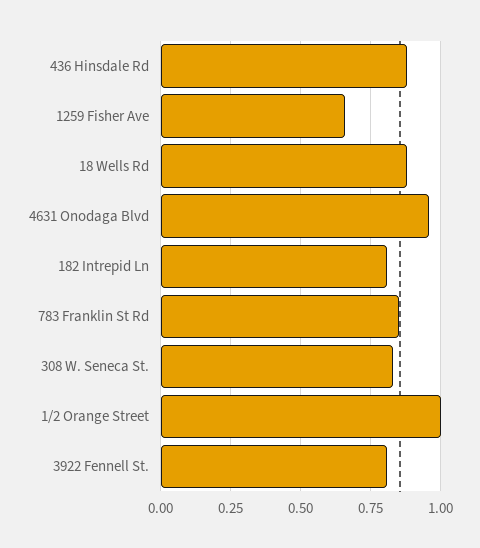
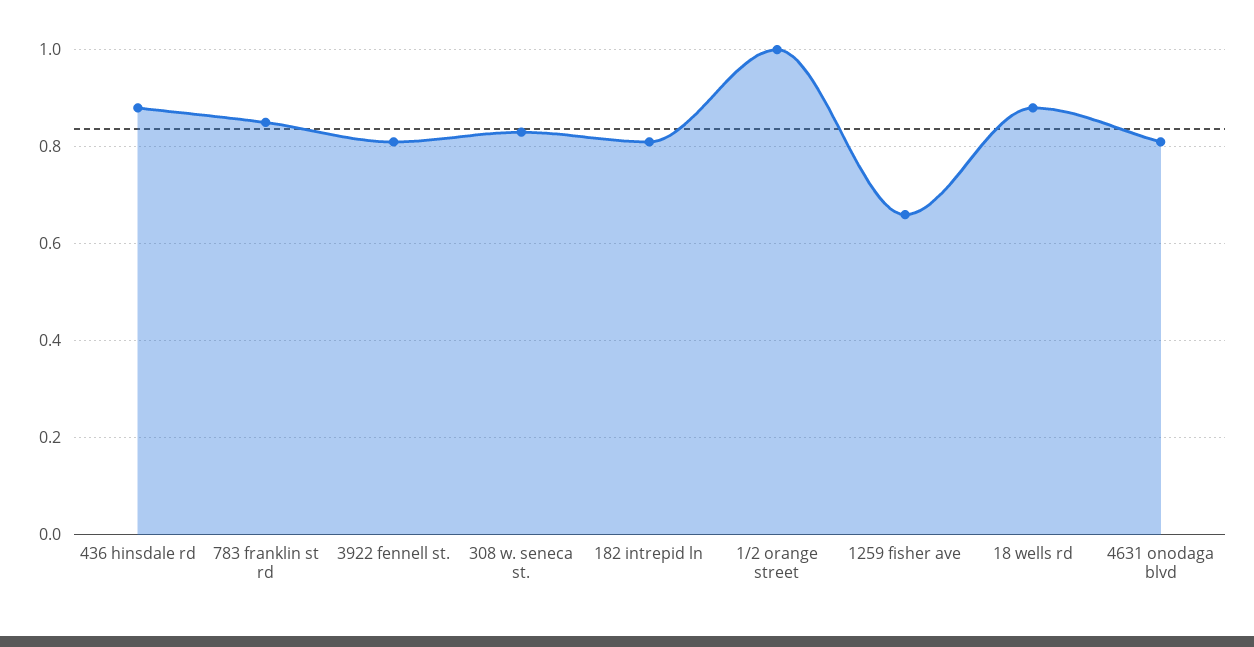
  {
    "436 Hinsdale Rd": 0.9,
    "1259 Fisher Ave": 0.65,
    "18 Wells Rd": 0.9,
-   "4631 Onodaga Blvd": 0.95,
+   "4631 Onodaga Blvd": 0.8,
    "182 Intrepid Ln": 0.8,
    "783 Franklin St Rd": 0.85,
    "308 W. Seneca St.": 0.85,
    "1/2 Orange Street": 1,
    "3922 Fennell St.": 0.8
  }

